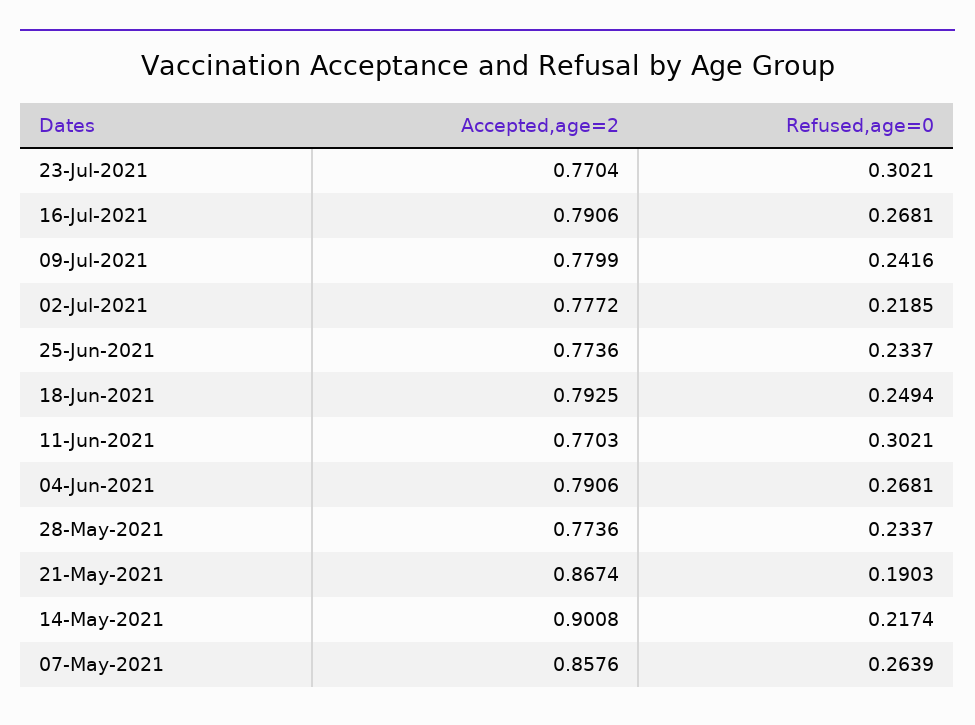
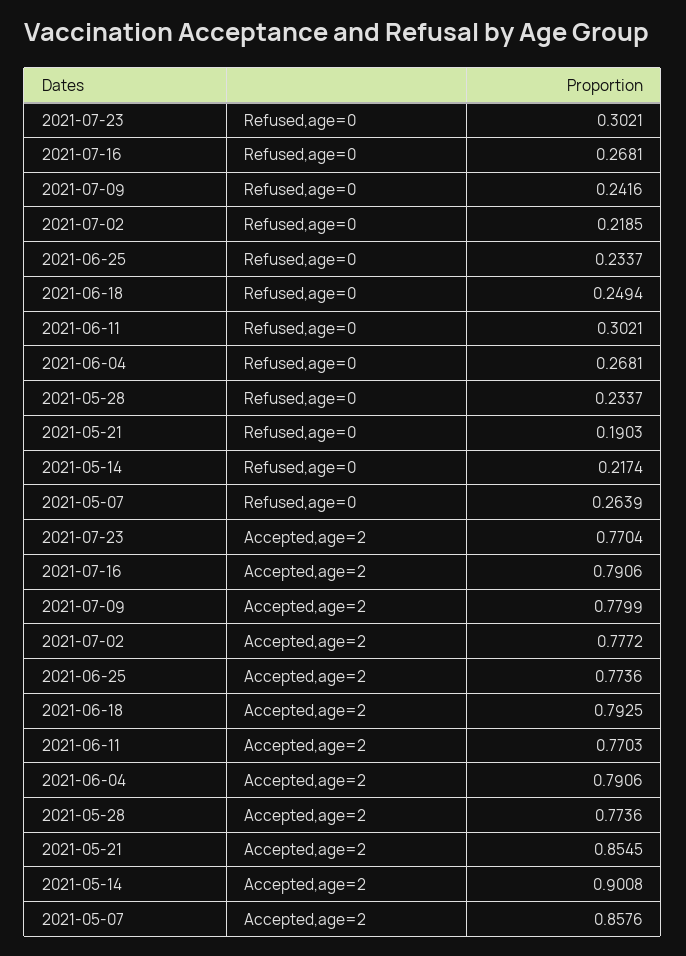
  {
    "Accepted,age=2": {
      "23-Jul-2021": 0.7704,
      "16-Jul-2021": 0.7906,
      "09-Jul-2021": 0.7799,
      "02-Jul-2021": 0.7772,
      "25-Jun-2021": 0.7736,
      "18-Jun-2021": 0.7925,
      "11-Jun-2021": 0.7703,
      "04-Jun-2021": 0.7906,
      "28-May-2021": 0.7736,
-     "21-May-2021": 0.8674,
+     "21-May-2021": 0.8545,
      "14-May-2021": 0.9008,
      "07-May-2021": 0.8576
    },
    "Refused,age=0": {
      "23-Jul-2021": 0.3021,
      "16-Jul-2021": 0.2681,
      "09-Jul-2021": 0.2416,
      "02-Jul-2021": 0.2185,
      "25-Jun-2021": 0.2337,
      "18-Jun-2021": 0.2494,
      "11-Jun-2021": 0.3021,
      "04-Jun-2021": 0.2681,
      "28-May-2021": 0.2337,
      "21-May-2021": 0.1903,
      "14-May-2021": 0.2174,
      "07-May-2021": 0.2639
    }
  }

